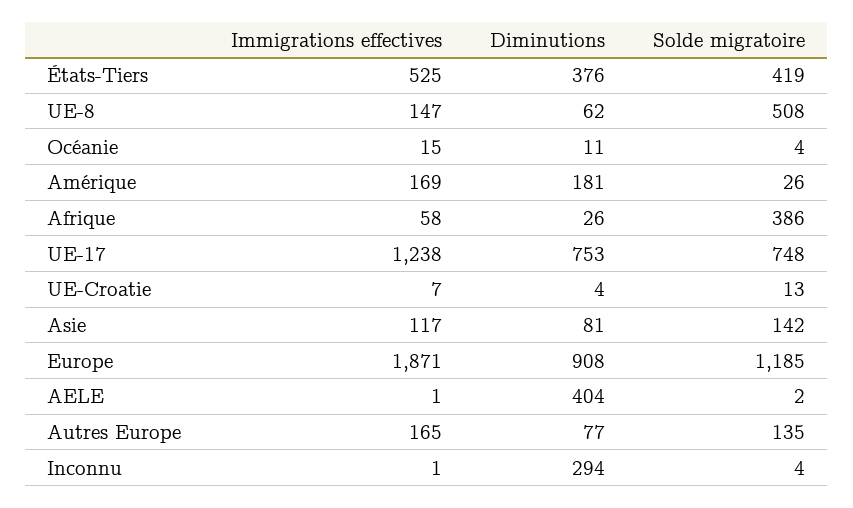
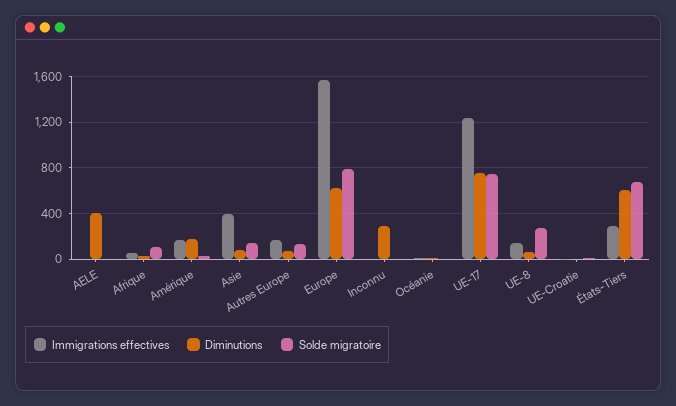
  {
    "Immigrations effectives": {
-     "États-Tiers": 525,
+     "États-Tiers": 300,
      "UE-8": 147,
      "Océanie": 15,
      "Amérique": 169,
      "Afrique": 58,
      "UE-17": 1238,
      "UE-Croatie": 7,
-     "Asie": 117,
+     "Asie": 400,
-     "Europe": 1871,
+     "Europe": 1600,
      "AELE": 1,
      "Autres Europe": 165,
      "Inconnu": 1
    },
    "Diminutions": {
-     "États-Tiers": 376,
+     "États-Tiers": 600,
      "UE-8": 62,
      "Océanie": 11,
      "Amérique": 181,
      "Afrique": 26,
      "UE-17": 753,
      "UE-Croatie": 4,
      "Asie": 81,
-     "Europe": 908,
+     "Europe": 600,
      "AELE": 404,
      "Autres Europe": 77,
      "Inconnu": 294
    },
    "Solde migratoire": {
-     "États-Tiers": 419,
+     "États-Tiers": 700,
-     "UE-8": 508,
+     "UE-8": 300,
      "Océanie": 4,
      "Amérique": 26,
-     "Afrique": 386,
+     "Afrique": 100,
      "UE-17": 748,
      "UE-Croatie": 13,
      "Asie": 142,
-     "Europe": 1185,
+     "Europe": 800,
      "AELE": 2,
      "Autres Europe": 135,
      "Inconnu": 4
    }
  }

